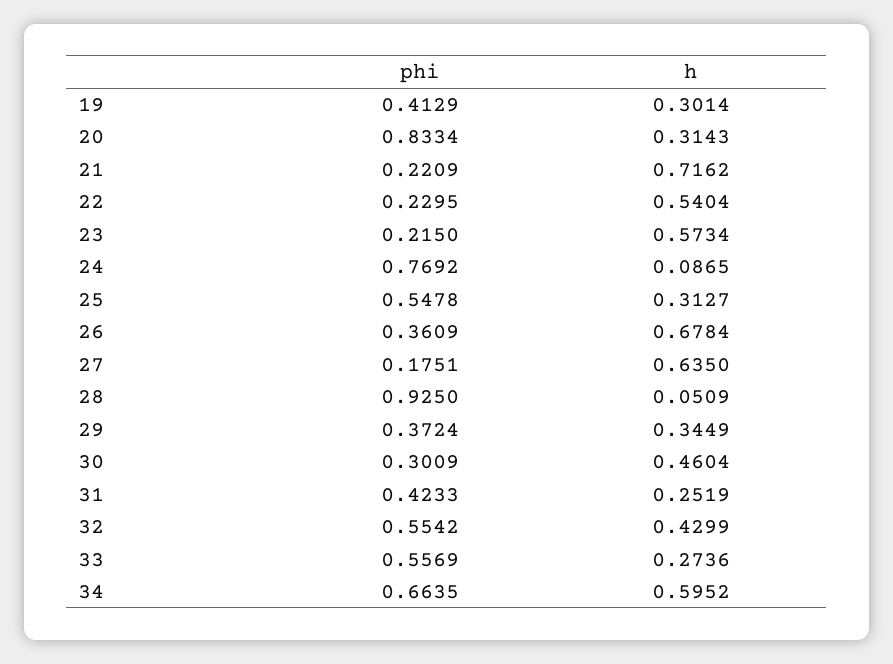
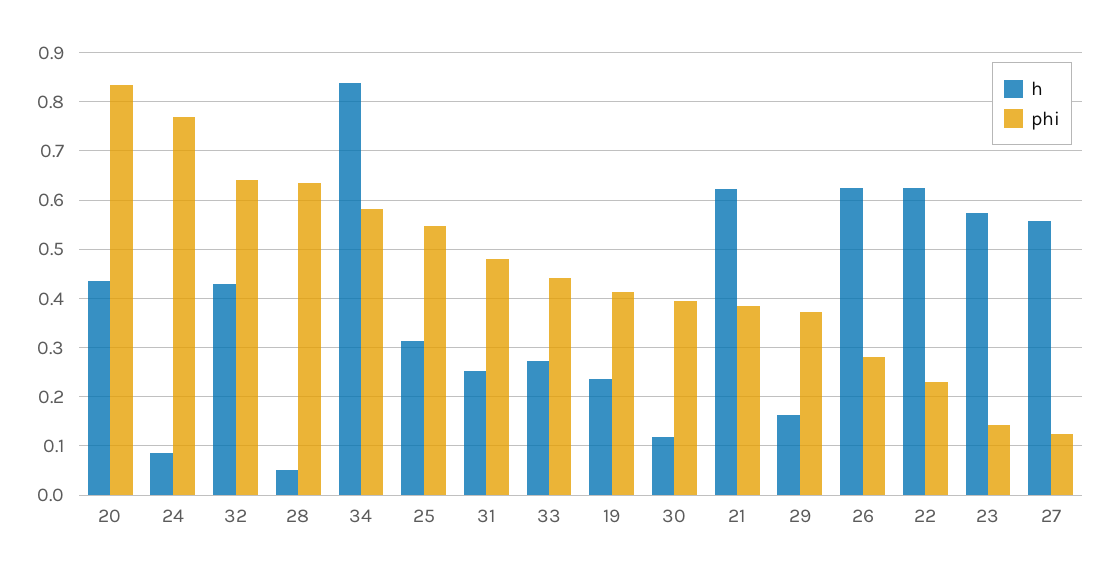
  {
    "phi": {
      "19": 0.4129,
      "20": 0.8334,
-     "21": 0.2209,
+     "21": 0.38,
      "22": 0.2295,
-     "23": 0.215,
+     "23": 0.14,
      "24": 0.7692,
      "25": 0.5478,
-     "26": 0.3609,
+     "26": 0.28,
-     "27": 0.1751,
+     "27": 0.12,
-     "28": 0.925,
+     "28": 0.64,
      "29": 0.3724,
-     "30": 0.3009,
+     "30": 0.4,
-     "31": 0.4233,
+     "31": 0.48,
-     "32": 0.5542,
+     "32": 0.64,
-     "33": 0.5569,
+     "33": 0.44,
-     "34": 0.6635
+     "34": 0.58
    },
    "h": {
-     "19": 0.3014,
+     "19": 0.24,
-     "20": 0.3143,
+     "20": 0.44,
-     "21": 0.7162,
+     "21": 0.62,
-     "22": 0.5404,
+     "22": 0.62,
      "23": 0.5734,
      "24": 0.0865,
      "25": 0.3127,
-     "26": 0.6784,
+     "26": 0.62,
-     "27": 0.635,
+     "27": 0.56,
      "28": 0.0509,
-     "29": 0.3449,
+     "29": 0.16,
-     "30": 0.4604,
+     "30": 0.12,
      "31": 0.2519,
      "32": 0.4299,
      "33": 0.2736,
-     "34": 0.5952
+     "34": 0.84
    }
  }

